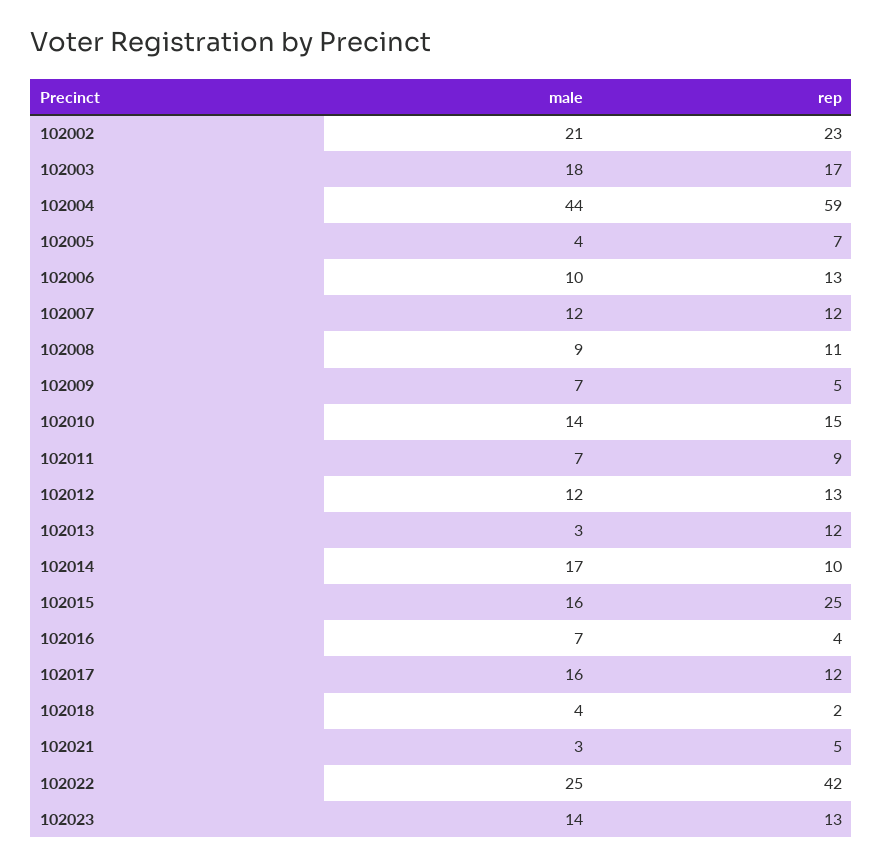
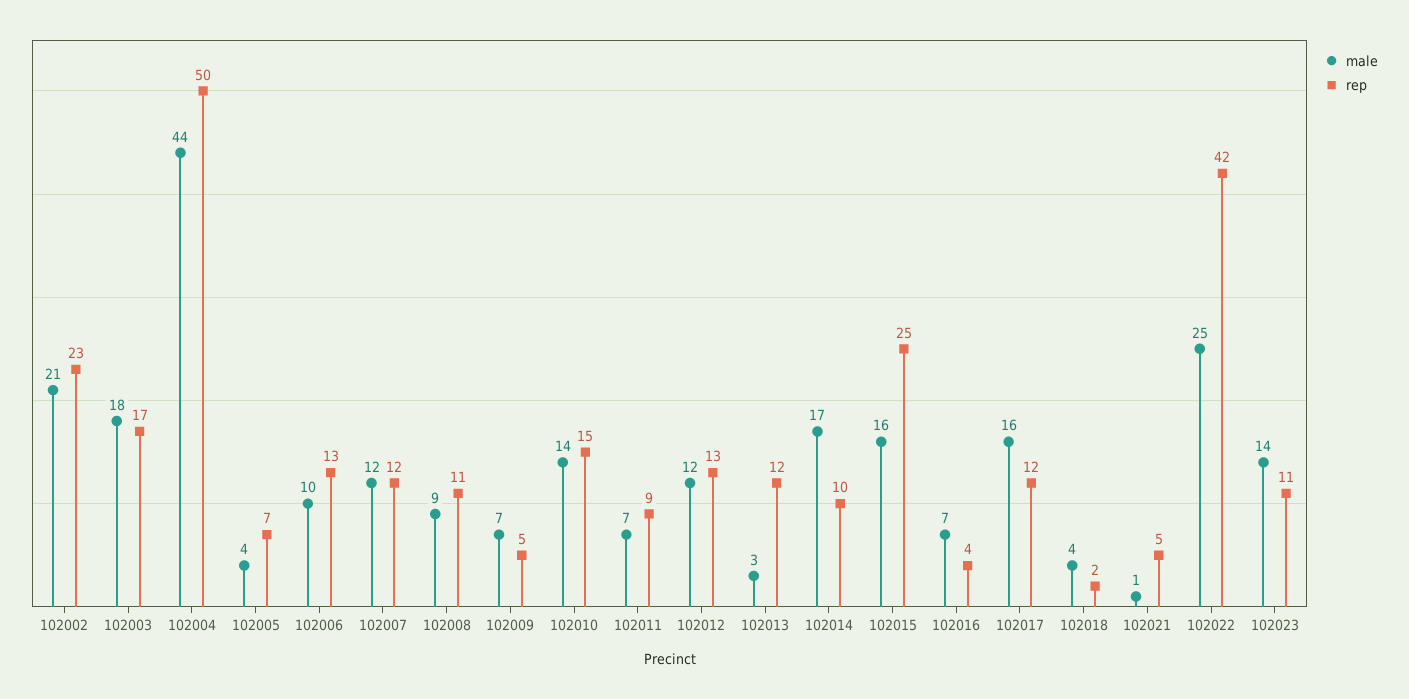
  {
    "male": {
      "102002": 21,
      "102003": 18,
      "102004": 44,
      "102005": 4,
      "102006": 10,
      "102007": 12,
      "102008": 9,
      "102009": 7,
      "102010": 14,
      "102011": 7,
      "102012": 12,
      "102013": 3,
      "102014": 17,
      "102015": 16,
      "102016": 7,
      "102017": 16,
      "102018": 4,
-     "102021": 3,
+     "102021": 1,
      "102022": 25,
      "102023": 14
    },
    "rep": {
      "102002": 23,
      "102003": 17,
-     "102004": 59,
+     "102004": 50,
      "102005": 7,
      "102006": 13,
      "102007": 12,
      "102008": 11,
      "102009": 5,
      "102010": 15,
      "102011": 9,
      "102012": 13,
      "102013": 12,
      "102014": 10,
      "102015": 25,
      "102016": 4,
      "102017": 12,
      "102018": 2,
      "102021": 5,
      "102022": 42,
-     "102023": 13
+     "102023": 11
    }
  }

